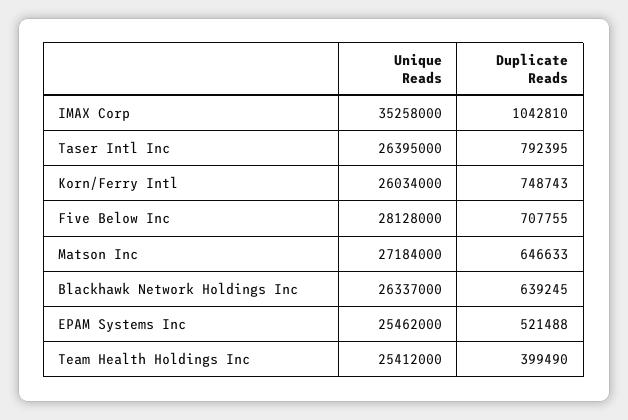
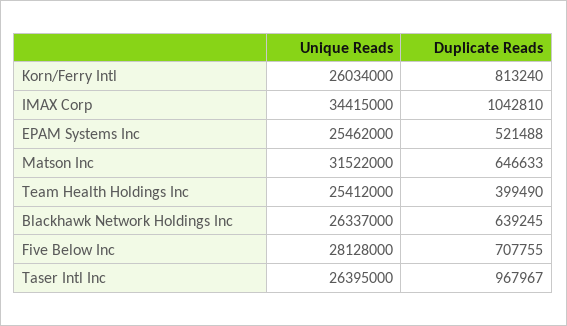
  {
    "Unique Reads": {
-     "IMAX Corp": 35258000,
+     "IMAX Corp": 34415000,
      "Taser Intl Inc": 26395000,
      "Korn/Ferry Intl": 26034000,
      "Five Below Inc": 28128000,
-     "Matson Inc": 27184000,
+     "Matson Inc": 31522000,
      "Blackhawk Network Holdings Inc": 26337000,
      "EPAM Systems Inc": 25462000,
      "Team Health Holdings Inc": 25412000
    },
    "Duplicate Reads": {
      "IMAX Corp": 1042810,
-     "Taser Intl Inc": 792395,
+     "Taser Intl Inc": 967967,
-     "Korn/Ferry Intl": 748743,
+     "Korn/Ferry Intl": 813240,
      "Five Below Inc": 707755,
      "Matson Inc": 646633,
      "Blackhawk Network Holdings Inc": 639245,
      "EPAM Systems Inc": 521488,
      "Team Health Holdings Inc": 399490
    }
  }

